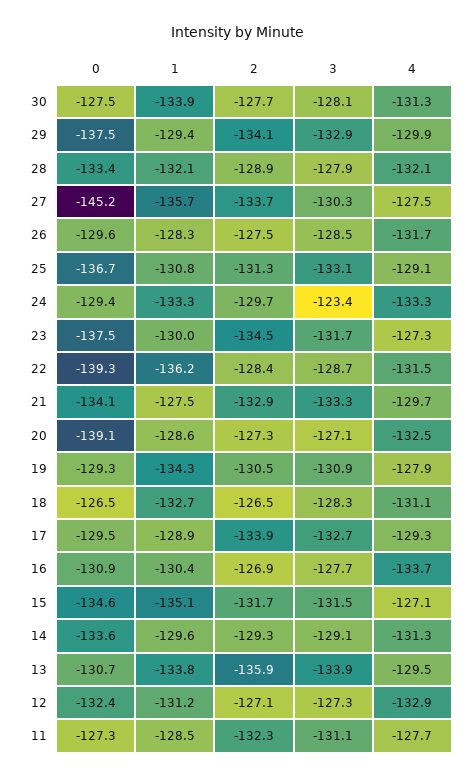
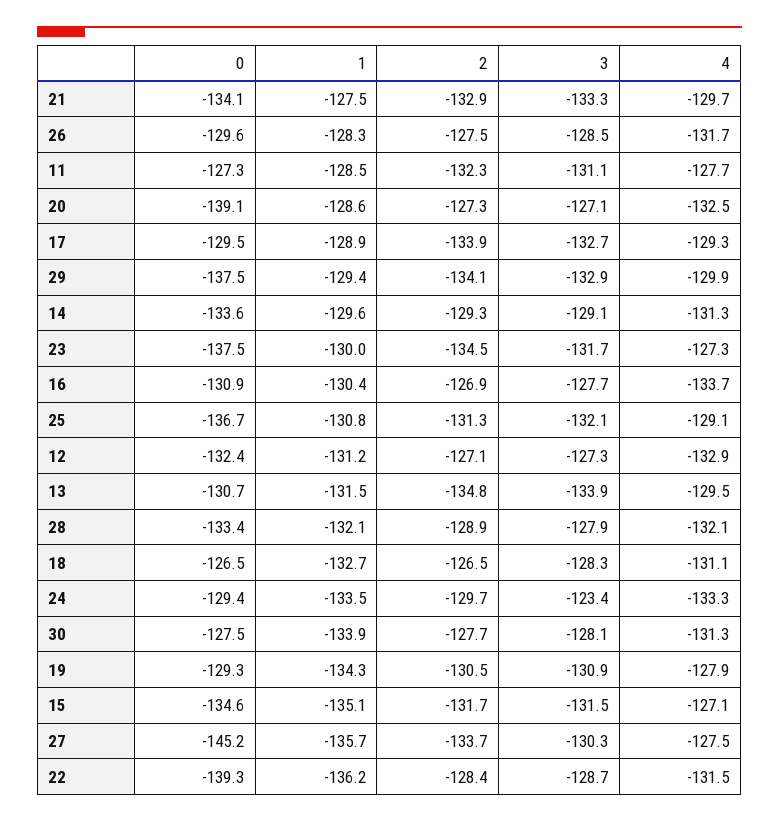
  {
    "0": {
      "30": -127.5,
      "29": -137.5,
      "28": -133.4,
      "27": -145.2,
      "26": -129.6,
      "25": -136.7,
      "24": -129.4,
      "23": -137.5,
      "22": -139.3,
      "21": -134.1,
      "20": -139.1,
      "19": -129.3,
      "18": -126.5,
      "17": -129.5,
      "16": -130.9,
      "15": -134.6,
      "14": -133.6,
      "13": -130.7,
      "12": -132.4,
      "11": -127.3
    },
    "1": {
      "30": -133.9,
      "29": -129.4,
      "28": -132.1,
      "27": -135.7,
      "26": -128.3,
      "25": -130.8,
-     "24": -133.3,
+     "24": -133.5,
      "23": -130,
      "22": -136.2,
      "21": -127.5,
      "20": -128.6,
      "19": -134.3,
      "18": -132.7,
      "17": -128.9,
      "16": -130.4,
      "15": -135.1,
      "14": -129.6,
-     "13": -133.8,
+     "13": -131.5,
      "12": -131.2,
      "11": -128.5
    },
    "2": {
      "30": -127.7,
      "29": -134.1,
      "28": -128.9,
      "27": -133.7,
      "26": -127.5,
      "25": -131.3,
      "24": -129.7,
      "23": -134.5,
      "22": -128.4,
      "21": -132.9,
      "20": -127.3,
      "19": -130.5,
      "18": -126.5,
      "17": -133.9,
      "16": -126.9,
      "15": -131.7,
      "14": -129.3,
-     "13": -135.9,
+     "13": -134.8,
      "12": -127.1,
      "11": -132.3
    },
    "3": {
      "30": -128.1,
      "29": -132.9,
      "28": -127.9,
      "27": -130.3,
      "26": -128.5,
-     "25": -133.1,
+     "25": -132.1,
      "24": -123.4,
      "23": -131.7,
      "22": -128.7,
      "21": -133.3,
      "20": -127.1,
      "19": -130.9,
      "18": -128.3,
      "17": -132.7,
      "16": -127.7,
      "15": -131.5,
      "14": -129.1,
      "13": -133.9,
      "12": -127.3,
      "11": -131.1
    },
    "4": {
      "30": -131.3,
      "29": -129.9,
      "28": -132.1,
      "27": -127.5,
      "26": -131.7,
      "25": -129.1,
      "24": -133.3,
      "23": -127.3,
      "22": -131.5,
      "21": -129.7,
      "20": -132.5,
      "19": -127.9,
      "18": -131.1,
      "17": -129.3,
      "16": -133.7,
      "15": -127.1,
      "14": -131.3,
      "13": -129.5,
      "12": -132.9,
      "11": -127.7
    }
  }

